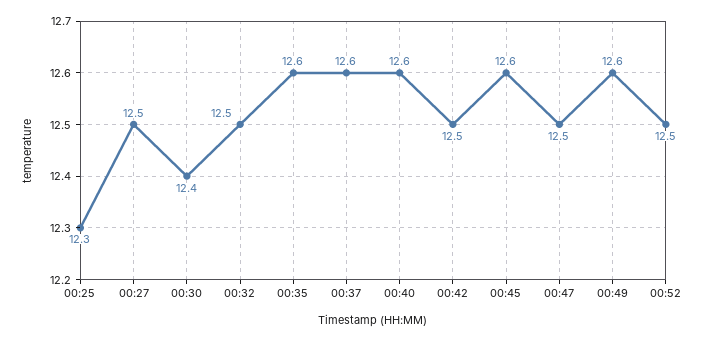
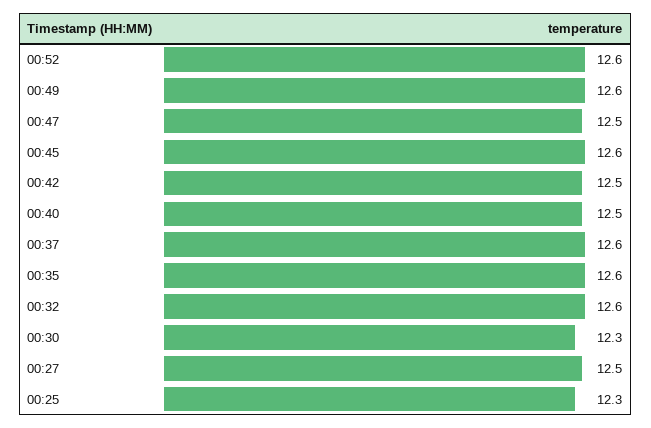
  {
    "00:25": 12.3,
    "00:27": 12.5,
-   "00:30": 12.4,
+   "00:30": 12.3,
-   "00:32": 12.5,
+   "00:32": 12.6,
    "00:35": 12.6,
    "00:37": 12.6,
-   "00:40": 12.6,
+   "00:40": 12.5,
    "00:42": 12.5,
    "00:45": 12.6,
    "00:47": 12.5,
    "00:49": 12.6,
-   "00:52": 12.5
+   "00:52": 12.6
  }

